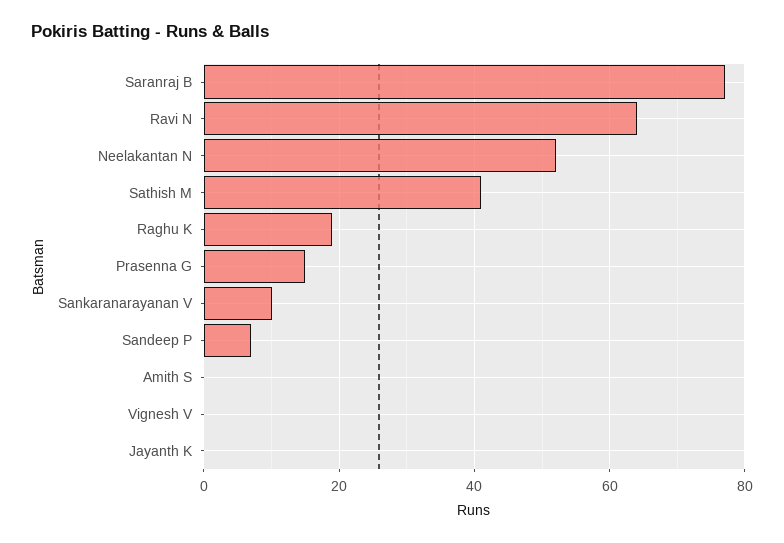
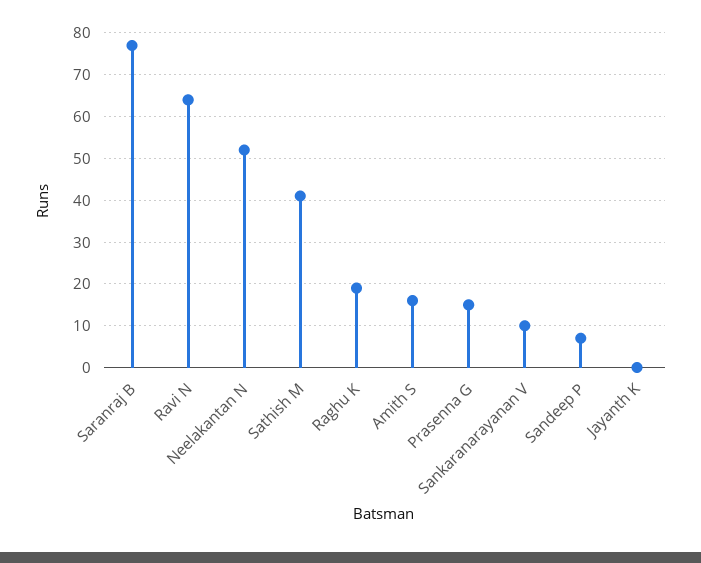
  {
    "Saranraj B": 75,
    "Ravi N": 65,
    "Neelakantan N": 50,
    "Sathish M": 40,
    "Raghu K": 20,
    "Prasenna G": 15,
    "Sankaranarayanan V": 10,
    "Sandeep P": 5,
-   "Amith S": 0,
+   "Amith S": 15,
-   "Vignesh V": 0,
    "Jayanth K": 0
  }

